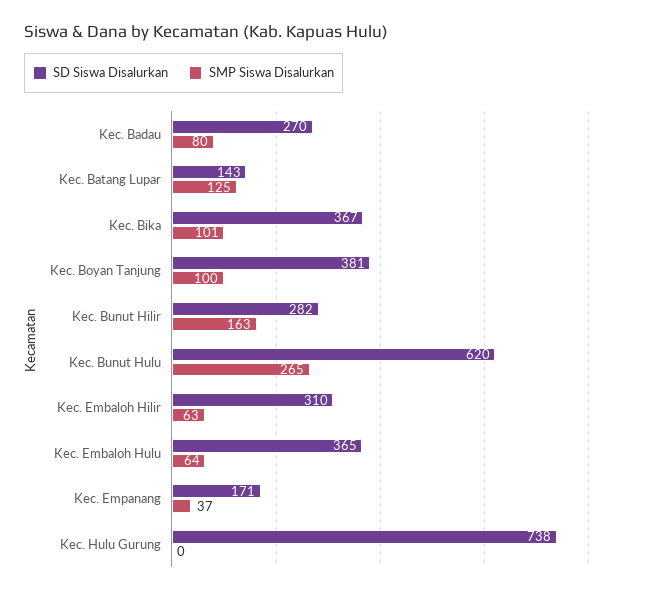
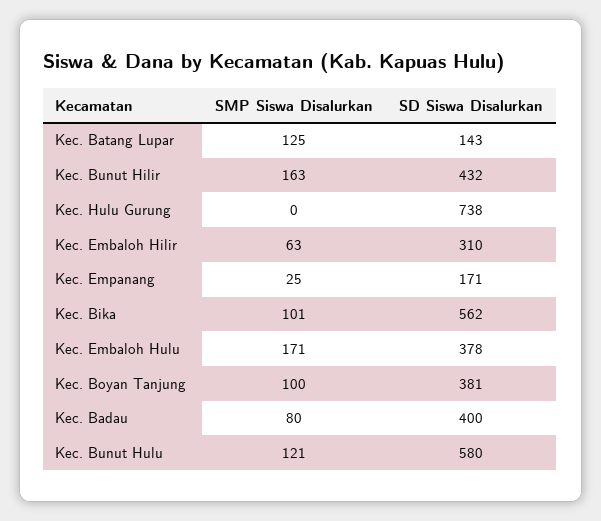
  {
    "SD Siswa Disalurkan": {
-     "Kec. Badau": 270,
+     "Kec. Badau": 400,
      "Kec. Batang Lupar": 143,
-     "Kec. Bika": 367,
+     "Kec. Bika": 562,
      "Kec. Boyan Tanjung": 381,
-     "Kec. Bunut Hilir": 282,
+     "Kec. Bunut Hilir": 432,
-     "Kec. Bunut Hulu": 620,
+     "Kec. Bunut Hulu": 580,
      "Kec. Embaloh Hilir": 310,
-     "Kec. Embaloh Hulu": 365,
+     "Kec. Embaloh Hulu": 378,
      "Kec. Empanang": 171,
      "Kec. Hulu Gurung": 738
    },
    "SMP Siswa Disalurkan": {
      "Kec. Badau": 80,
      "Kec. Batang Lupar": 125,
      "Kec. Bika": 101,
      "Kec. Boyan Tanjung": 100,
      "Kec. Bunut Hilir": 163,
-     "Kec. Bunut Hulu": 265,
+     "Kec. Bunut Hulu": 121,
      "Kec. Embaloh Hilir": 63,
-     "Kec. Embaloh Hulu": 64,
+     "Kec. Embaloh Hulu": 171,
-     "Kec. Empanang": 37,
+     "Kec. Empanang": 25,
      "Kec. Hulu Gurung": 0
    }
  }

